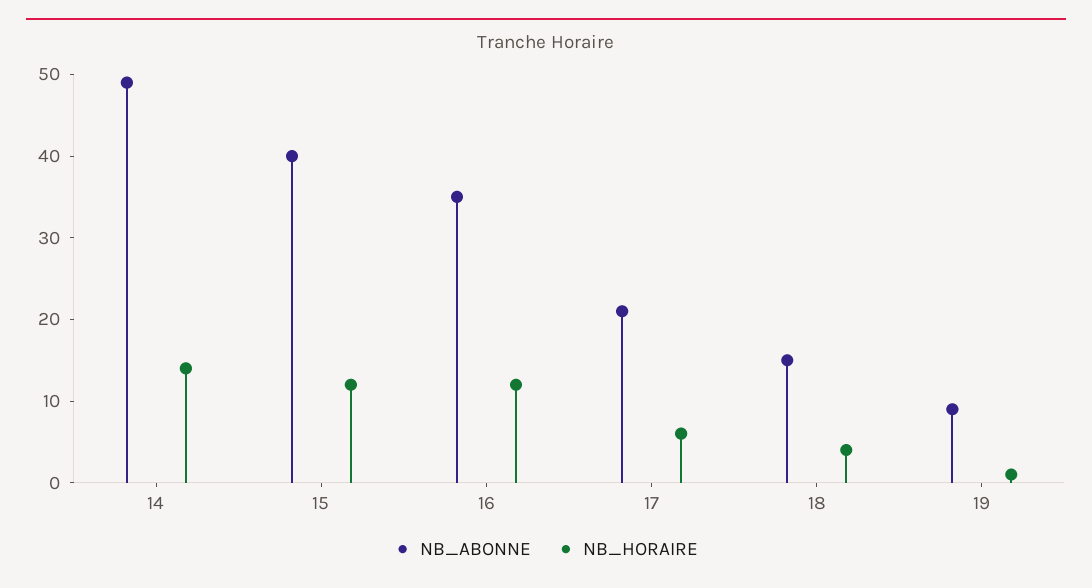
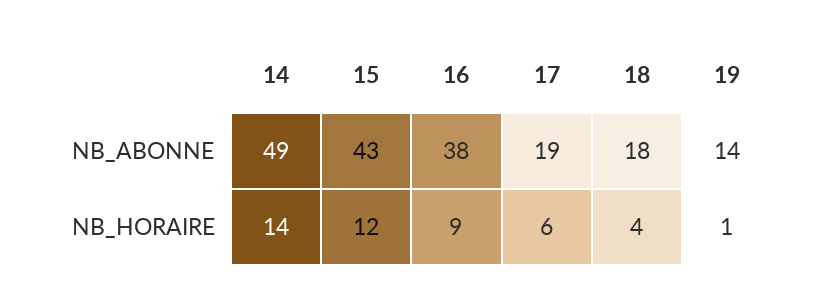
  {
    "NB_ABONNE": {
      "14": 49,
-     "15": 40,
+     "15": 43,
-     "16": 35,
+     "16": 38,
-     "17": 21,
+     "17": 19,
-     "18": 15,
+     "18": 18,
-     "19": 9
+     "19": 14
    },
    "NB_HORAIRE": {
      "14": 14,
      "15": 12,
-     "16": 12,
+     "16": 9,
      "17": 6,
      "18": 4,
      "19": 1
    }
  }

